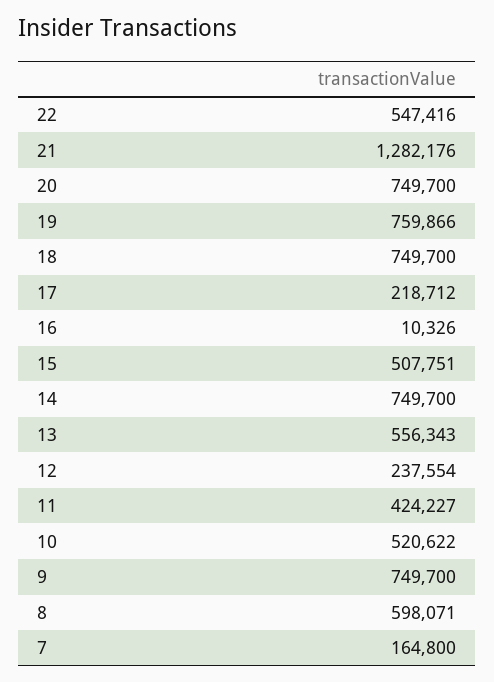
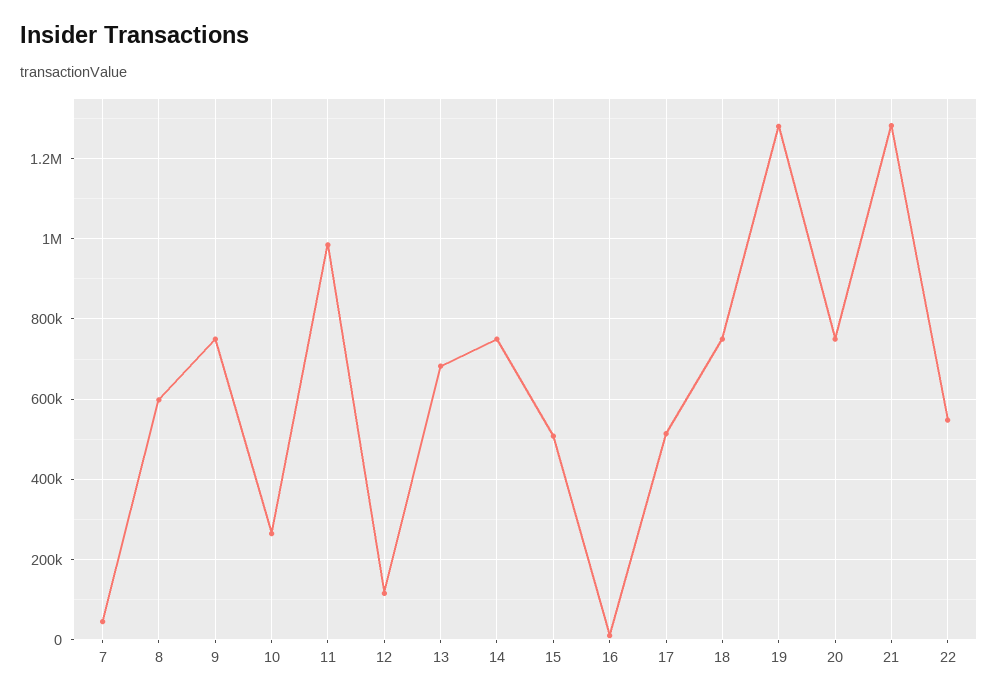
  {
    "22": 547416,
    "21": 1282176,
    "20": 749700,
-   "19": 759866,
+   "19": 1280000,
    "18": 749700,
-   "17": 218712,
+   "17": 520000,
    "16": 10326,
    "15": 507751,
    "14": 749700,
-   "13": 556343,
+   "13": 680000,
-   "12": 237554,
+   "12": 120000,
-   "11": 424227,
+   "11": 980000,
-   "10": 520622,
+   "10": 260000,
    "9": 749700,
    "8": 598071,
-   "7": 164800
+   "7": 40000
  }

